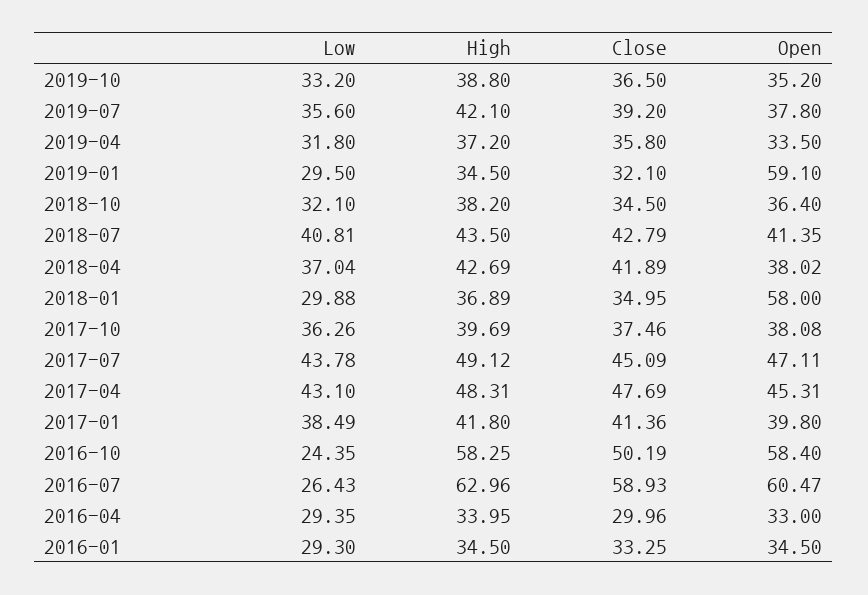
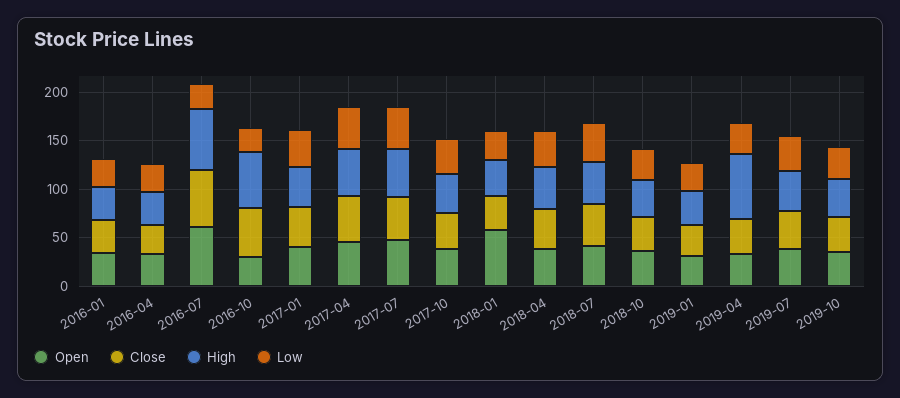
  {
    "Low": {
      "2019-10": 33.2,
      "2019-07": 35.6,
      "2019-04": 31.8,
      "2019-01": 29.5,
      "2018-10": 32.1,
      "2018-07": 40.81,
      "2018-04": 37.04,
      "2018-01": 29.88,
      "2017-10": 36.26,
      "2017-07": 43.78,
      "2017-04": 43.1,
      "2017-01": 38.49,
      "2016-10": 24.35,
      "2016-07": 26.43,
      "2016-04": 29.35,
      "2016-01": 29.3
    },
    "High": {
      "2019-10": 38.8,
      "2019-07": 42.1,
-     "2019-04": 37.2,
+     "2019-04": 70,
      "2019-01": 34.5,
      "2018-10": 38.2,
      "2018-07": 43.5,
      "2018-04": 42.69,
      "2018-01": 36.89,
      "2017-10": 39.69,
      "2017-07": 49.12,
      "2017-04": 48.31,
      "2017-01": 41.8,
      "2016-10": 58.25,
      "2016-07": 62.96,
      "2016-04": 33.95,
      "2016-01": 34.5
    },
    "Close": {
      "2019-10": 36.5,
      "2019-07": 39.2,
      "2019-04": 35.8,
      "2019-01": 32.1,
      "2018-10": 34.5,
      "2018-07": 42.79,
      "2018-04": 41.89,
      "2018-01": 34.95,
      "2017-10": 37.46,
      "2017-07": 45.09,
      "2017-04": 47.69,
      "2017-01": 41.36,
      "2016-10": 50.19,
      "2016-07": 58.93,
      "2016-04": 29.96,
      "2016-01": 33.25
    },
    "Open": {
      "2019-10": 35.2,
      "2019-07": 37.8,
      "2019-04": 33.5,
-     "2019-01": 59.1,
+     "2019-01": 30,
      "2018-10": 36.4,
      "2018-07": 41.35,
      "2018-04": 38.02,
      "2018-01": 58,
      "2017-10": 38.08,
      "2017-07": 47.11,
      "2017-04": 45.31,
      "2017-01": 39.8,
-     "2016-10": 58.4,
+     "2016-10": 30,
      "2016-07": 60.47,
      "2016-04": 33,
      "2016-01": 34.5
    }
  }

